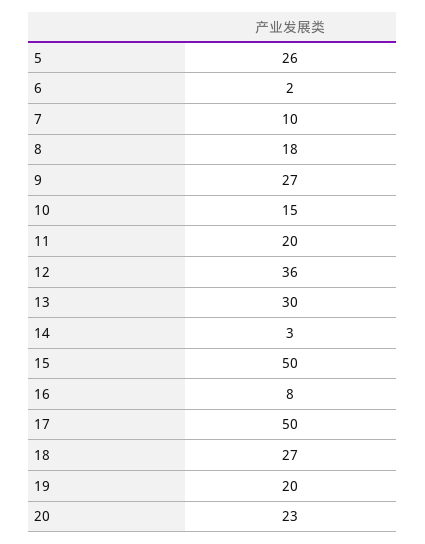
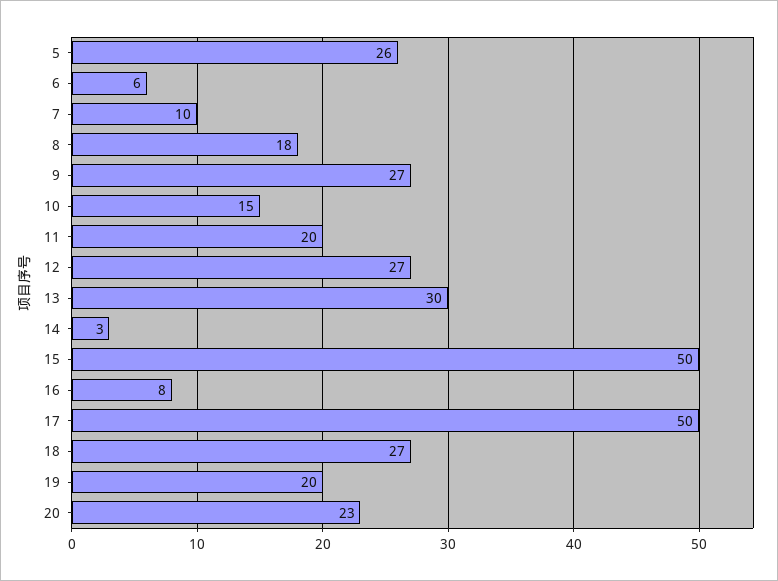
  {
    "5": 26,
-   "6": 2,
+   "6": 6,
    "7": 10,
    "8": 18,
    "9": 27,
    "10": 15,
    "11": 20,
-   "12": 36,
+   "12": 27,
    "13": 30,
    "14": 3,
    "15": 50,
    "16": 8,
    "17": 50,
    "18": 27,
    "19": 20,
    "20": 23
  }

